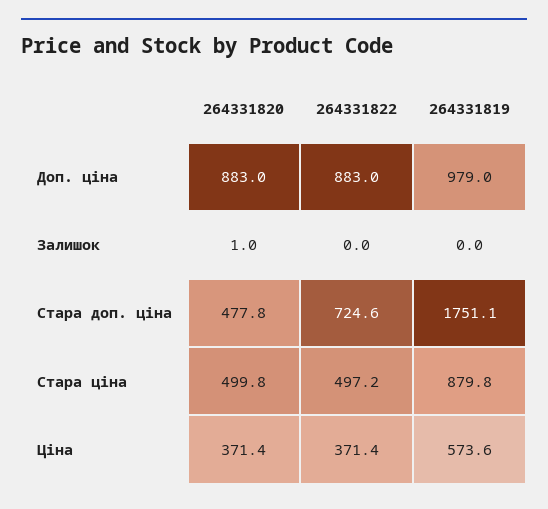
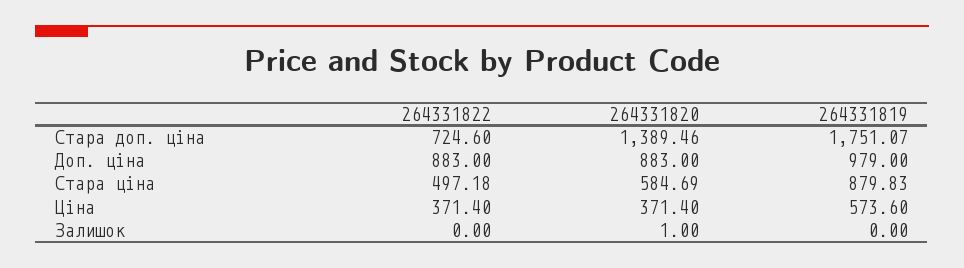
  {
    "264331820": {
      "Доп. ціна": 883,
      "Залишок": 1,
-     "Стара доп. ціна": 477.8,
+     "Стара доп. ціна": 1389.46,
-     "Стара ціна": 499.8,
+     "Стара ціна": 584.69,
      "Ціна": 371.4
    },
    "264331822": {
      "Доп. ціна": 883,
      "Залишок": 0,
      "Стара доп. ціна": 724.6,
      "Стара ціна": 497.18,
      "Ціна": 371.4
    },
    "264331819": {
      "Доп. ціна": 979,
      "Залишок": 0,
      "Стара доп. ціна": 1751.07,
      "Стара ціна": 879.83,
      "Ціна": 573.6
    }
  }

